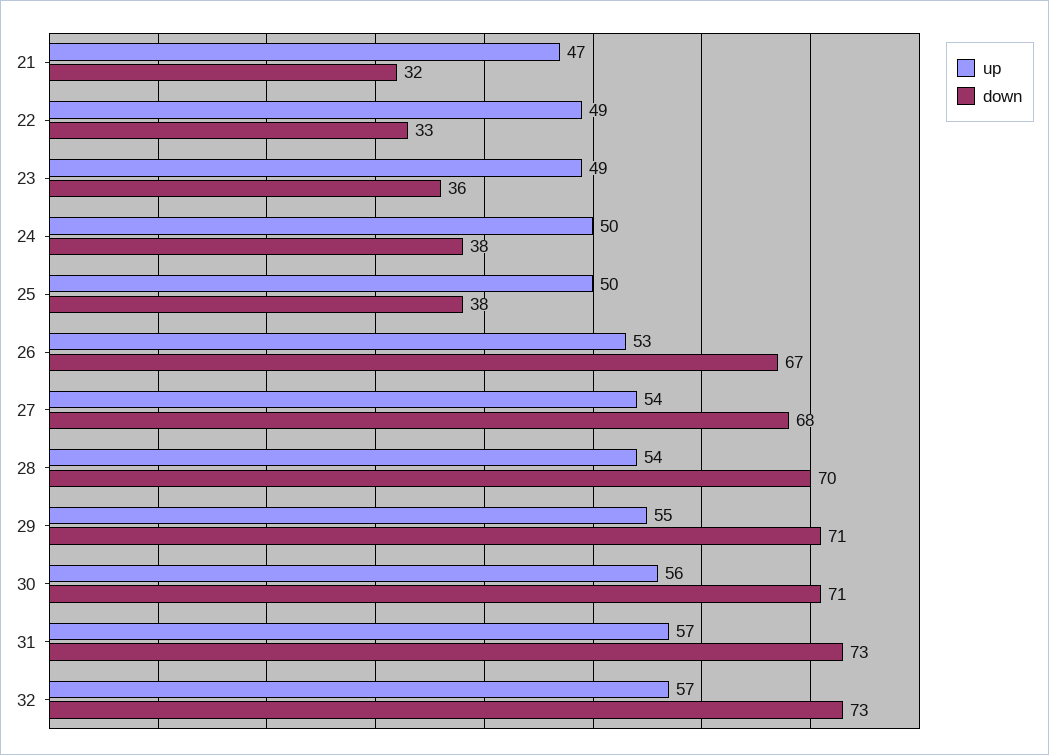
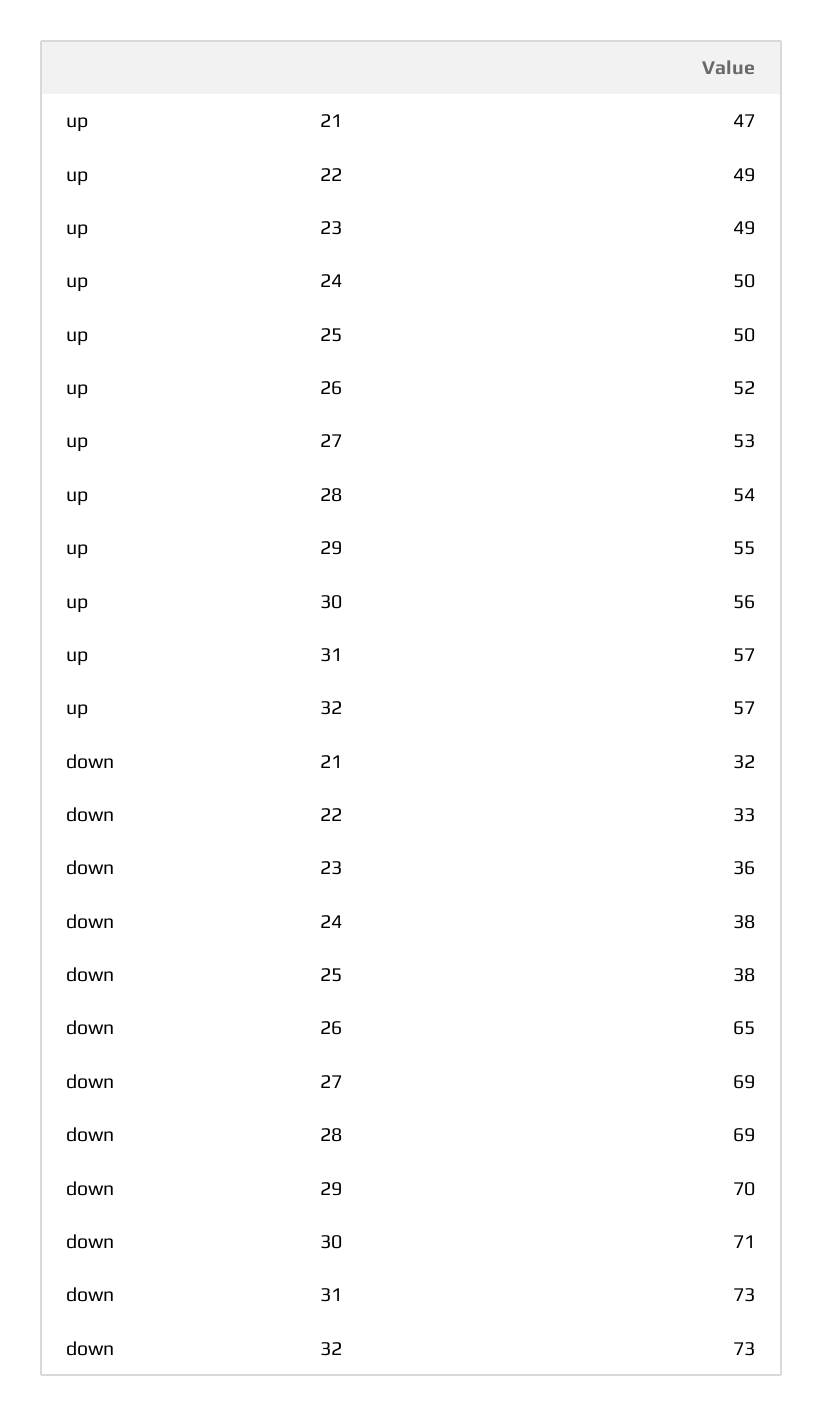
  {
    "up": {
      "21": 47,
      "22": 49,
      "23": 49,
      "24": 50,
      "25": 50,
-     "26": 53,
+     "26": 52,
-     "27": 54,
+     "27": 53,
      "28": 54,
      "29": 55,
      "30": 56,
      "31": 57,
      "32": 57
    },
    "down": {
      "21": 32,
      "22": 33,
      "23": 36,
      "24": 38,
      "25": 38,
-     "26": 67,
+     "26": 65,
-     "27": 68,
+     "27": 69,
-     "28": 70,
+     "28": 69,
-     "29": 71,
+     "29": 70,
      "30": 71,
      "31": 73,
      "32": 73
    }
  }

